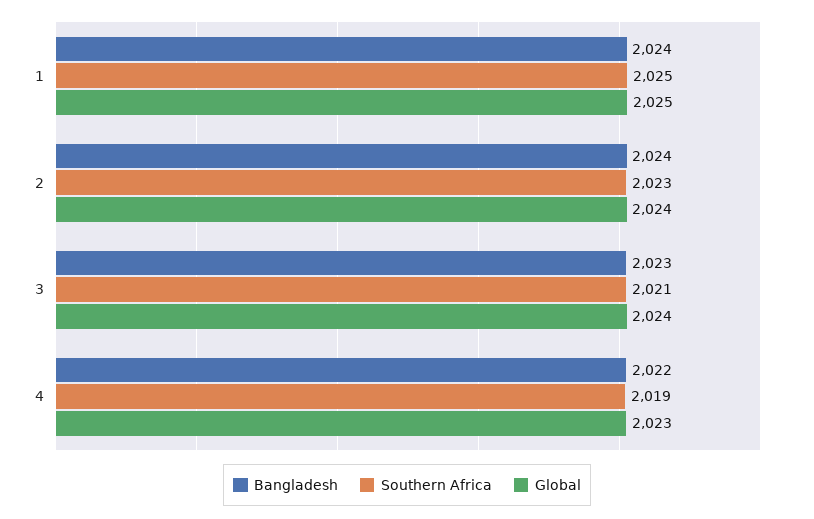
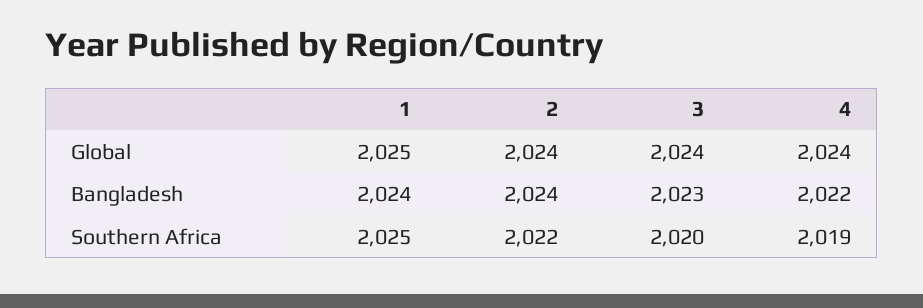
  {
    "Bangladesh": {
      "1": 2024,
      "2": 2024,
      "3": 2023,
      "4": 2022
    },
    "Southern Africa": {
      "1": 2025,
-     "2": 2023,
+     "2": 2022,
-     "3": 2021,
+     "3": 2020,
      "4": 2019
    },
    "Global": {
      "1": 2025,
      "2": 2024,
      "3": 2024,
-     "4": 2023
+     "4": 2024
    }
  }

